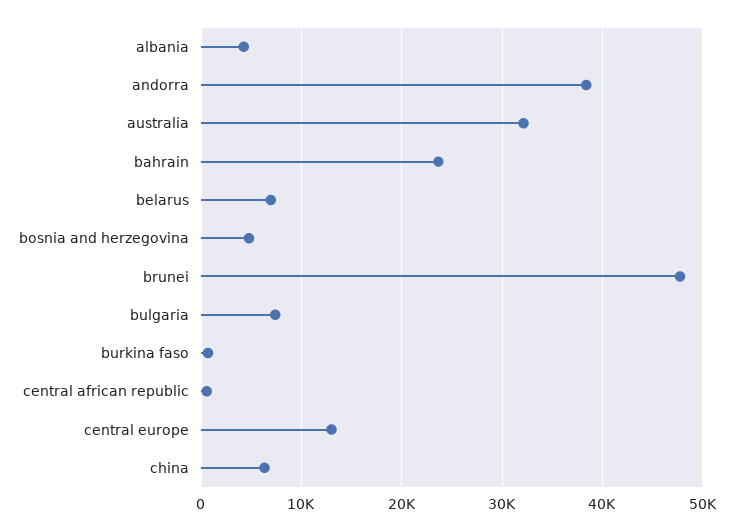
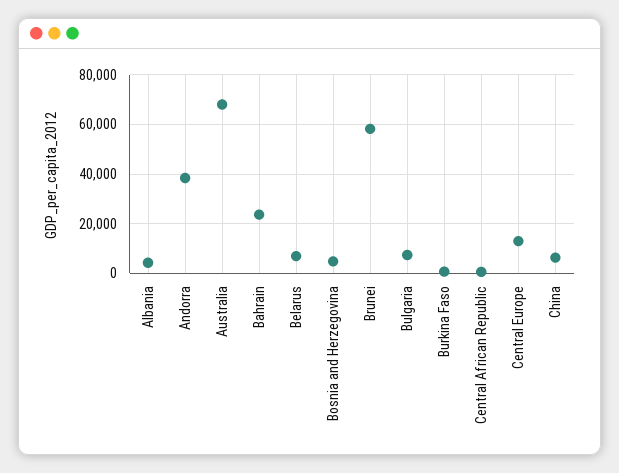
  {
    "albania": 4000,
    "andorra": 38000,
-   "australia": 32000,
+   "australia": 67500,
    "bahrain": 24000,
    "belarus": 7000,
    "bosnia and herzegovina": 5000,
-   "brunei": 48000,
+   "brunei": 57500,
    "bulgaria": 7000,
    "burkina faso": 1000,
    "central african republic": 1000,
    "central europe": 13000,
    "china": 6000
  }

